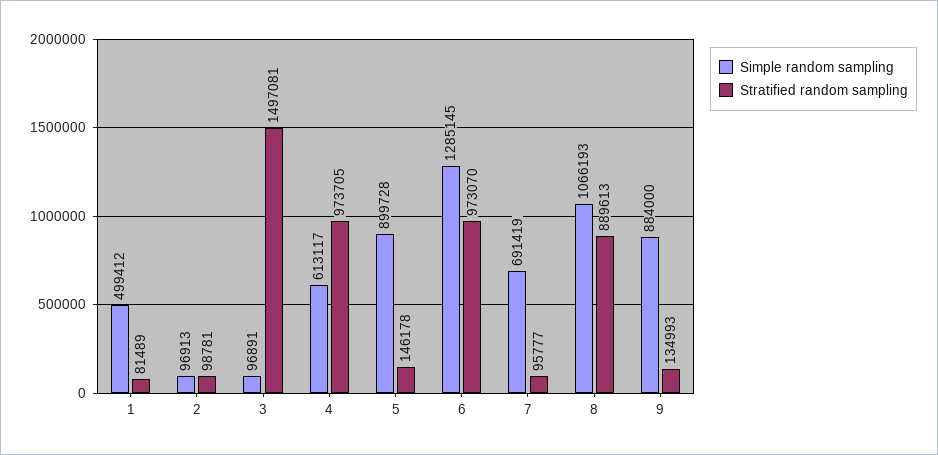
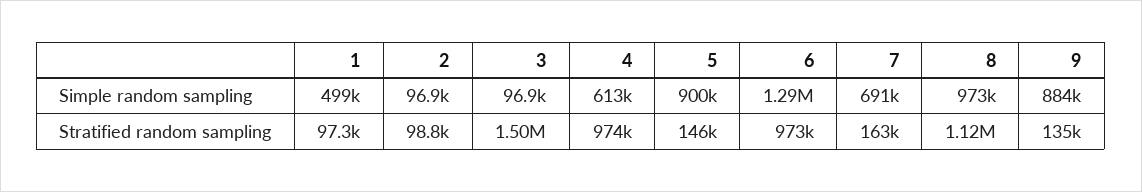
  {
    "Simple random sampling": {
      "1": 499412,
      "2": 96913,
      "3": 96891,
      "4": 613117,
      "5": 899728,
      "6": 1285145,
      "7": 691419,
-     "8": 1066193,
+     "8": 973000,
      "9": 884000
    },
    "Stratified random sampling": {
-     "1": 81489,
+     "1": 97300,
      "2": 98781,
      "3": 1497081,
      "4": 973705,
      "5": 146178,
      "6": 973070,
-     "7": 95777,
+     "7": 163000,
-     "8": 889613,
+     "8": 1120000,
      "9": 134993
    }
  }

